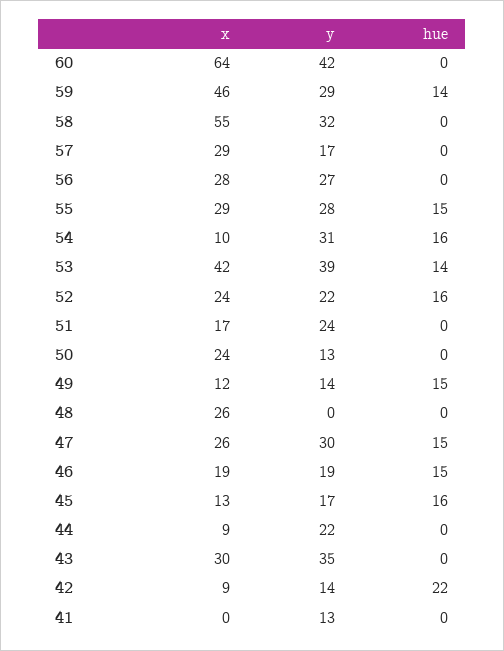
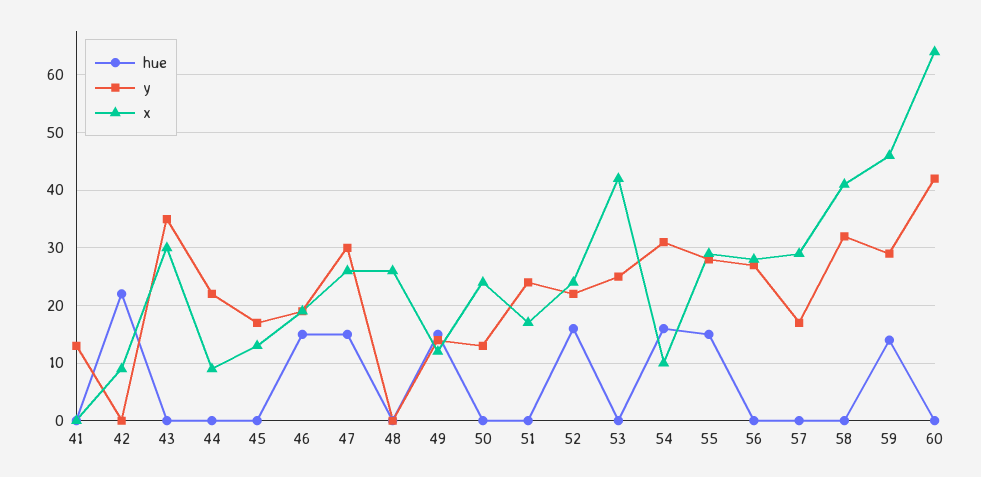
  {
    "x": {
      "60": 64,
      "59": 46,
-     "58": 55,
+     "58": 40,
      "57": 29,
      "56": 28,
      "55": 29,
      "54": 10,
      "53": 42,
      "52": 24,
      "51": 17,
      "50": 24,
      "49": 12,
      "48": 26,
      "47": 26,
      "46": 19,
      "45": 13,
      "44": 9,
      "43": 30,
      "42": 9,
      "41": 0
    },
    "y": {
      "60": 42,
      "59": 29,
      "58": 32,
      "57": 17,
      "56": 27,
      "55": 28,
      "54": 31,
-     "53": 39,
+     "53": 25,
      "52": 22,
      "51": 24,
      "50": 13,
      "49": 14,
      "48": 0,
      "47": 30,
      "46": 19,
      "45": 17,
      "44": 22,
      "43": 35,
-     "42": 14,
+     "42": 0,
      "41": 13
    },
    "hue": {
      "60": 0,
      "59": 14,
      "58": 0,
      "57": 0,
      "56": 0,
      "55": 15,
      "54": 16,
-     "53": 14,
+     "53": 0,
      "52": 16,
      "51": 0,
      "50": 0,
      "49": 15,
      "48": 0,
      "47": 15,
      "46": 15,
-     "45": 16,
+     "45": 0,
      "44": 0,
      "43": 0,
      "42": 22,
      "41": 0
    }
  }

